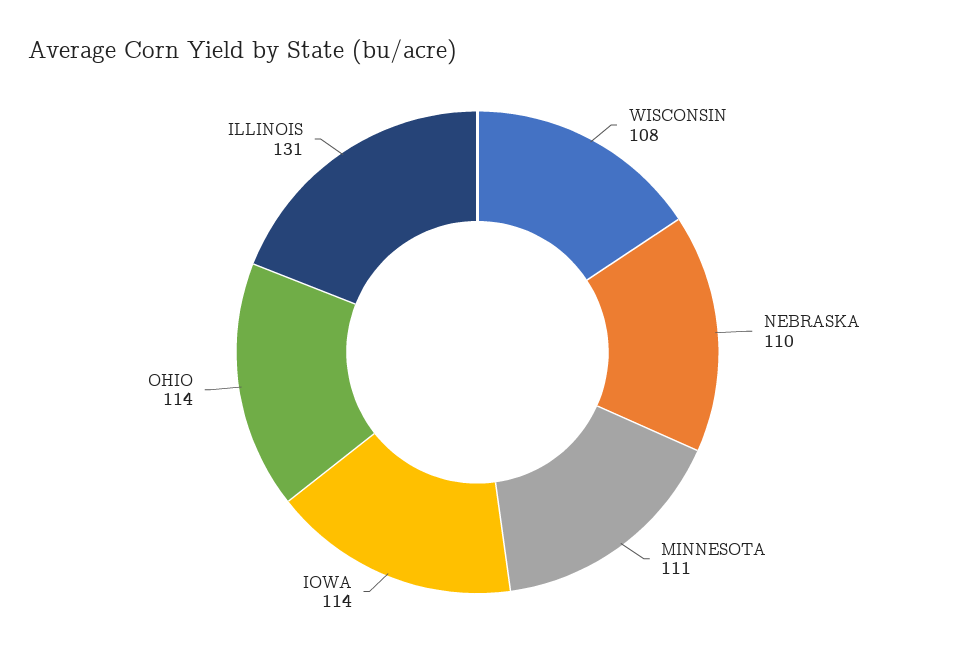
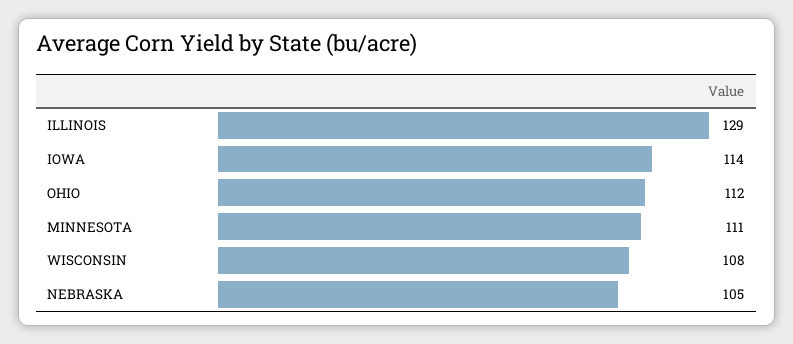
  {
    "WISCONSIN": 108,
-   "NEBRASKA": 110,
+   "NEBRASKA": 105,
    "MINNESOTA": 111,
    "IOWA": 114,
-   "OHIO": 114,
+   "OHIO": 112,
-   "ILLINOIS": 131
+   "ILLINOIS": 129
  }

